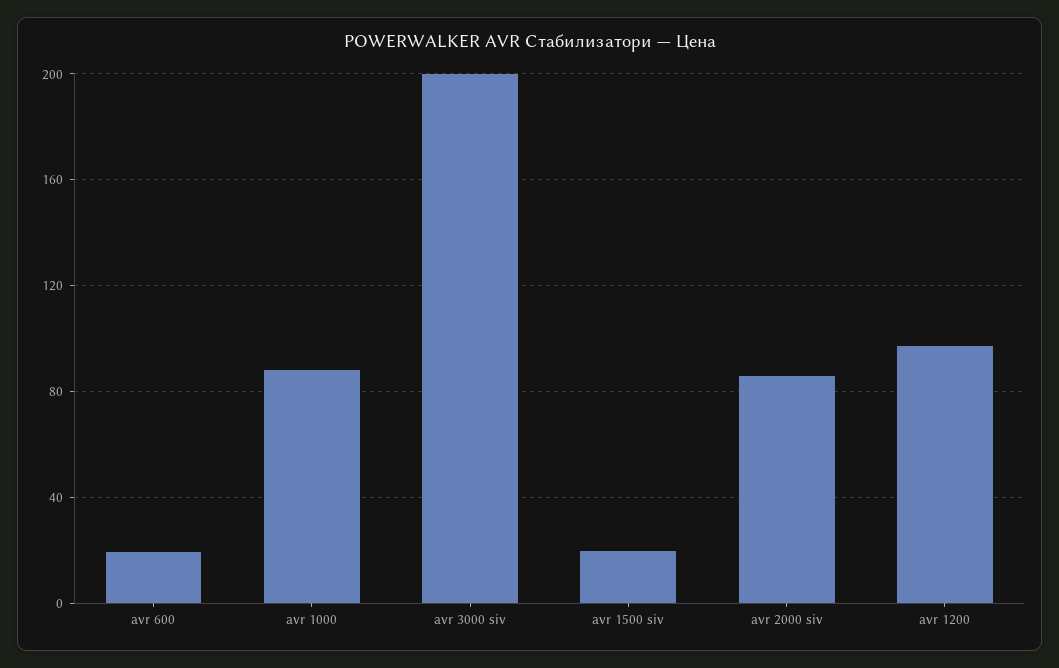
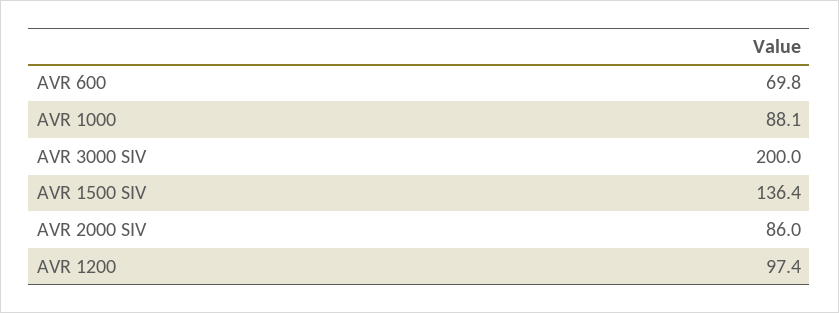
  {
-   "avr 600": 20,
+   "avr 600": 69.8,
    "avr 1000": 88.1,
    "avr 3000 siv": 200,
-   "avr 1500 siv": 20,
+   "avr 1500 siv": 136.4,
    "avr 2000 siv": 86,
    "avr 1200": 97.4
  }

